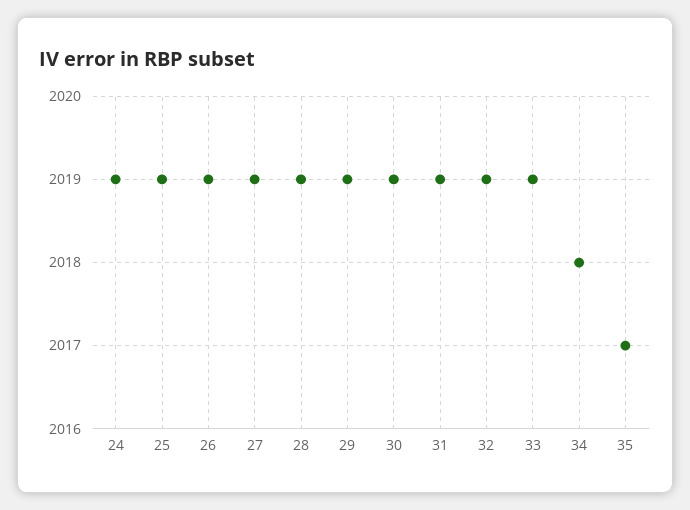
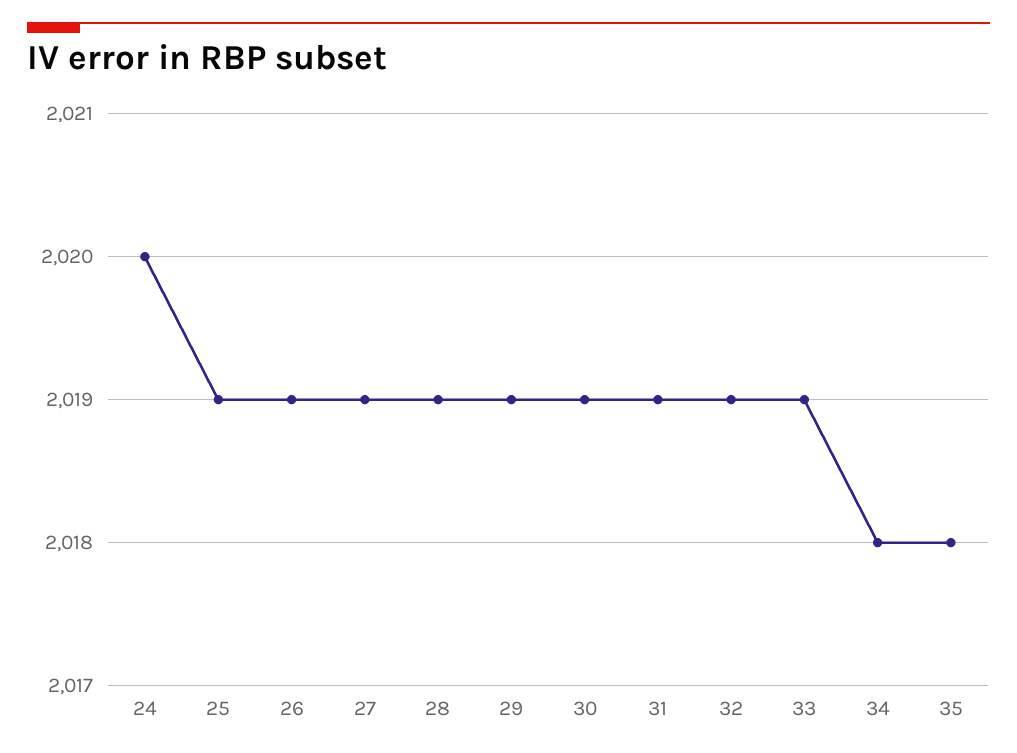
  {
-   "24": 2019,
+   "24": 2020,
    "25": 2019,
    "26": 2019,
    "27": 2019,
    "28": 2019,
    "29": 2019,
    "30": 2019,
    "31": 2019,
    "32": 2019,
    "33": 2019,
    "34": 2018,
-   "35": 2017
+   "35": 2018
  }

